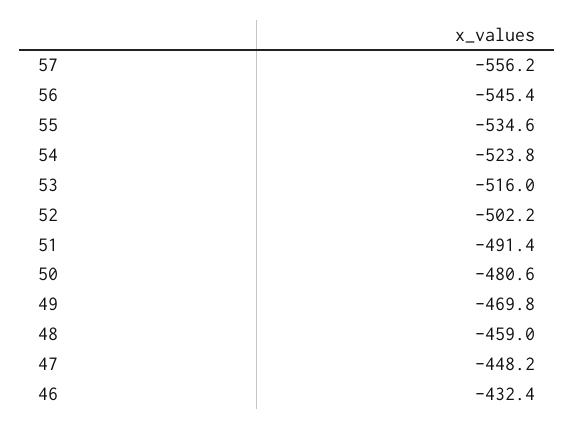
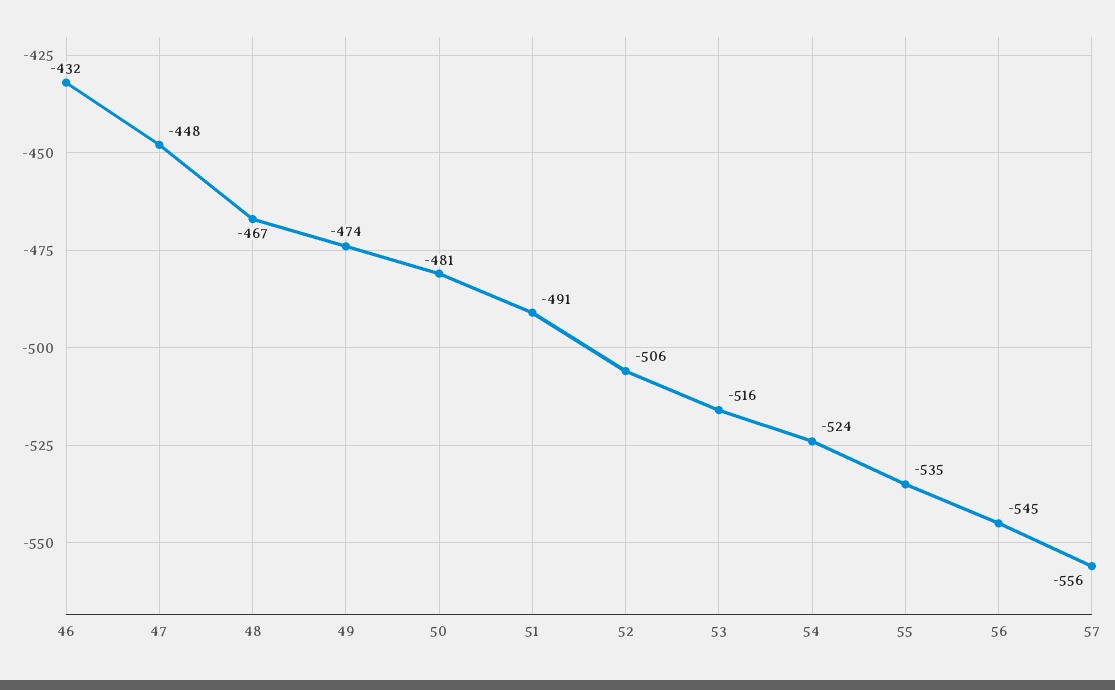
  {
    "57": -556.2,
    "56": -545.4,
    "55": -534.6,
    "54": -523.8,
    "53": -516,
-   "52": -502.2,
+   "52": -506,
    "51": -491.4,
    "50": -480.6,
-   "49": -469.8,
+   "49": -474,
-   "48": -459,
+   "48": -467,
    "47": -448.2,
    "46": -432.4
  }

